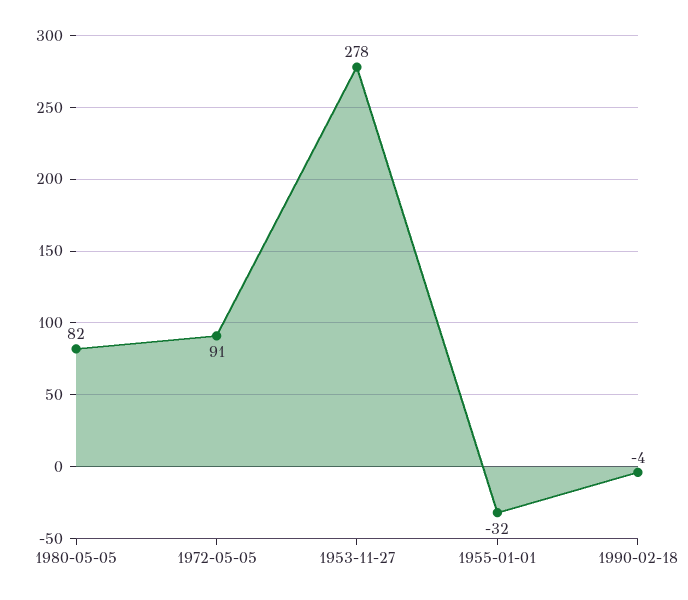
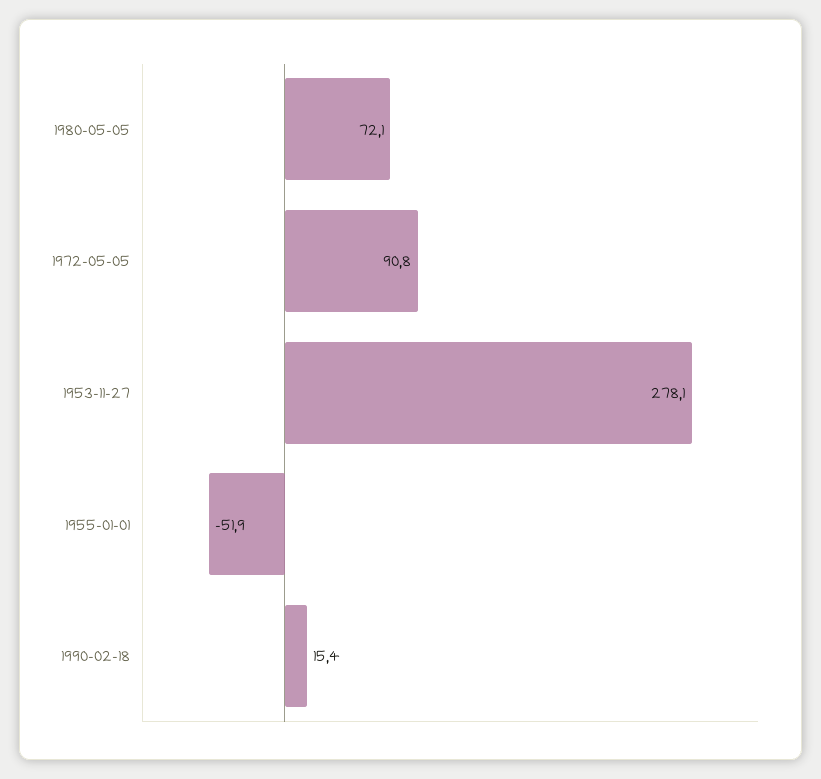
  {
-   "1980-05-05": 82,
+   "1980-05-05": 72.1,
    "1972-05-05": 90.8,
    "1953-11-27": 278.1,
-   "1955-01-01": -32,
+   "1955-01-01": -51.9,
-   "1990-02-18": -4
+   "1990-02-18": 15.4
  }

